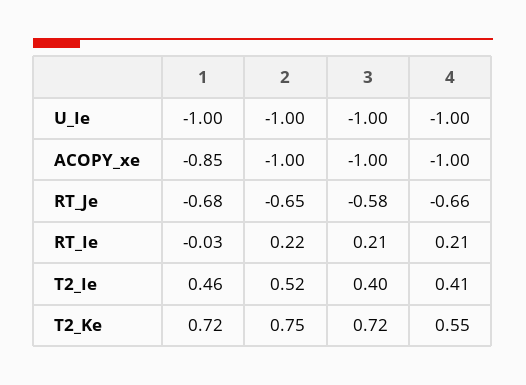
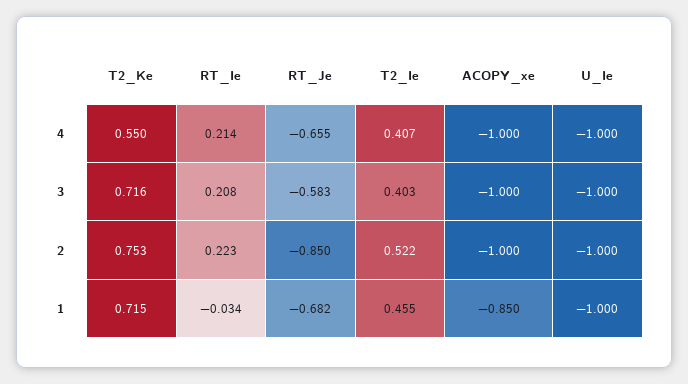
  {
    "1": {
      "U_Ie": -1,
      "ACOPY_xe": -0.85,
      "RT_Je": -0.682,
      "RT_Ie": -0.034,
      "T2_Ie": 0.455,
      "T2_Ke": 0.715
    },
    "2": {
      "U_Ie": -1,
      "ACOPY_xe": -1,
-     "RT_Je": -0.65,
+     "RT_Je": -0.85,
      "RT_Ie": 0.223,
      "T2_Ie": 0.522,
      "T2_Ke": 0.753
    },
    "3": {
      "U_Ie": -1,
      "ACOPY_xe": -1,
      "RT_Je": -0.583,
      "RT_Ie": 0.208,
      "T2_Ie": 0.403,
      "T2_Ke": 0.716
    },
    "4": {
      "U_Ie": -1,
      "ACOPY_xe": -1,
      "RT_Je": -0.655,
      "RT_Ie": 0.214,
      "T2_Ie": 0.407,
      "T2_Ke": 0.55
    }
  }

